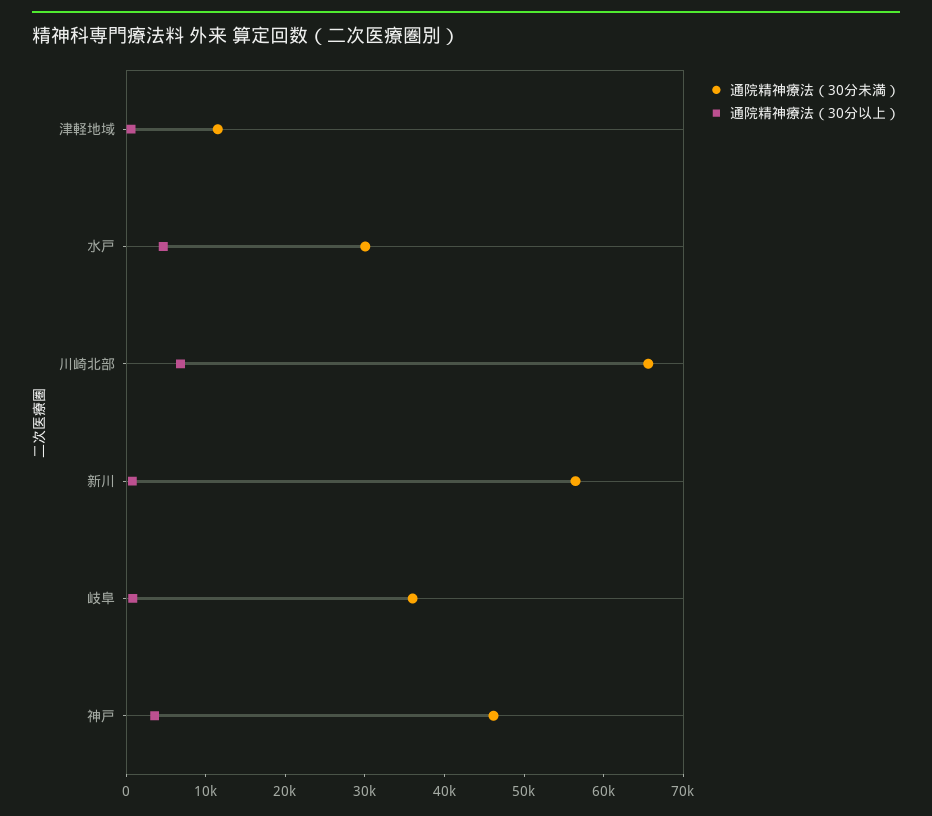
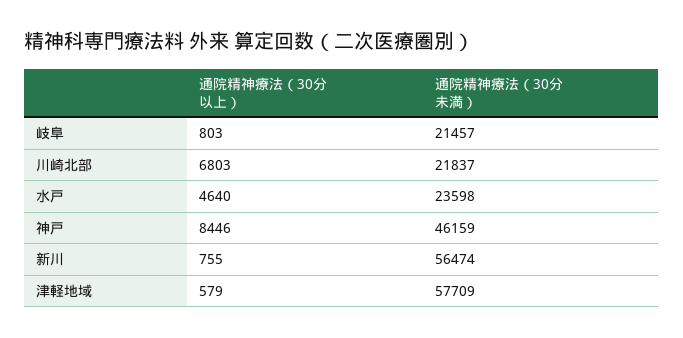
  {
    "通院精神療法（30分未満）": {
-     "津軽地域": 12000,
+     "津軽地域": 57709,
-     "水戸": 30000,
+     "水戸": 23598,
-     "川崎北部": 66000,
+     "川崎北部": 21837,
      "新川": 56474,
-     "岐阜": 36000,
+     "岐阜": 21457,
      "神戸": 46159
    },
    "通院精神療法（30分以上）": {
      "津軽地域": 579,
      "水戸": 4640,
      "川崎北部": 6803,
      "新川": 755,
      "岐阜": 803,
-     "神戸": 4000
+     "神戸": 8446
    }
  }

